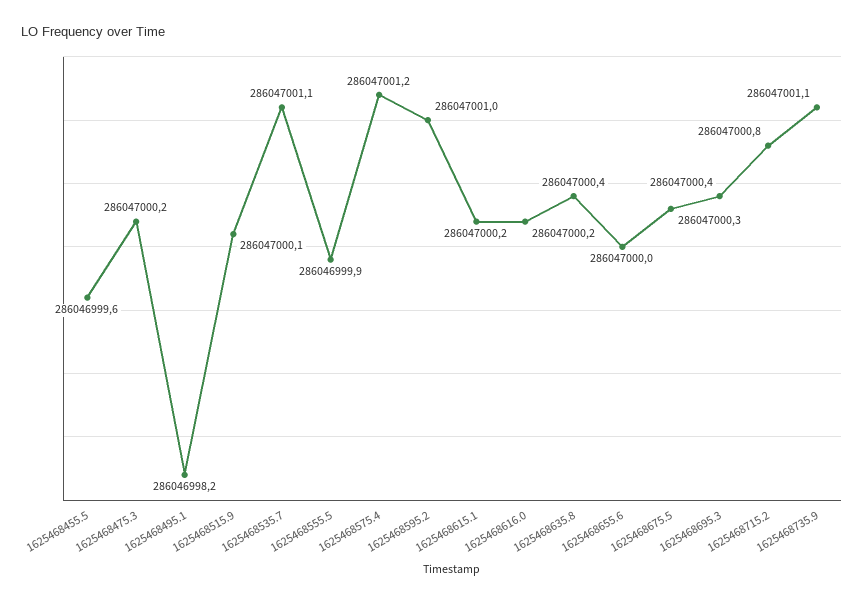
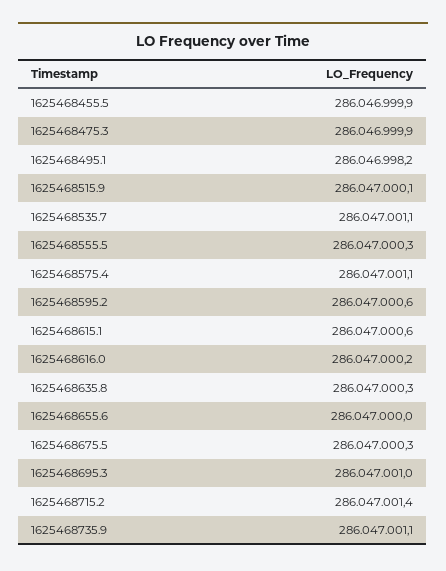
  {
-   "1625468455.5": 286046999.6,
+   "1625468455.5": 286046999.9,
-   "1625468475.3": 286047000.2,
+   "1625468475.3": 286046999.9,
    "1625468495.1": 286046998.2,
    "1625468515.9": 286047000.1,
    "1625468535.7": 286047001.1,
-   "1625468555.5": 286046999.9,
+   "1625468555.5": 286047000.3,
-   "1625468575.4": 286047001.2,
+   "1625468575.4": 286047001.1,
-   "1625468595.2": 286047001,
+   "1625468595.2": 286047000.6,
-   "1625468615.1": 286047000.2,
+   "1625468615.1": 286047000.6,
    "1625468616.0": 286047000.2,
-   "1625468635.8": 286047000.4,
+   "1625468635.8": 286047000.3,
    "1625468655.6": 286047000,
    "1625468675.5": 286047000.3,
-   "1625468695.3": 286047000.4,
+   "1625468695.3": 286047001,
-   "1625468715.2": 286047000.8,
+   "1625468715.2": 286047001.4,
    "1625468735.9": 286047001.1
  }

